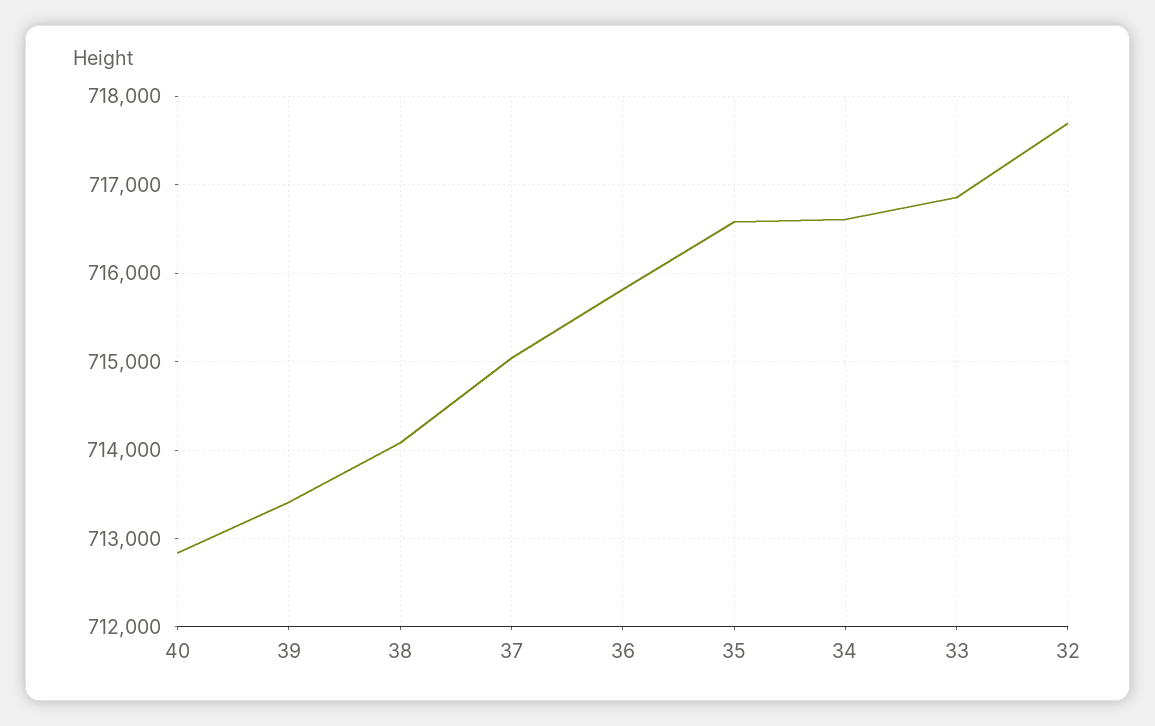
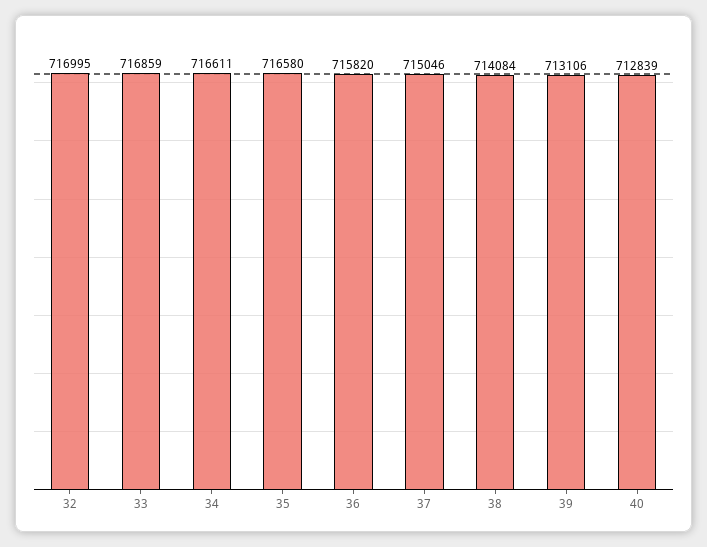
  {
    "40": 712839,
-   "39": 713400,
+   "39": 713106,
    "38": 714084,
    "37": 715046,
    "36": 715820,
    "35": 716580,
    "34": 716611,
    "33": 716859,
-   "32": 717700
+   "32": 716995
  }

